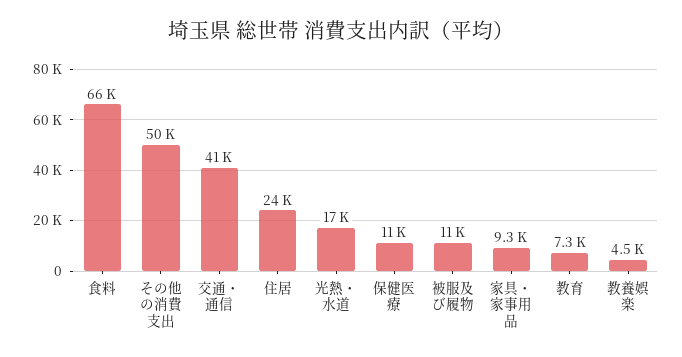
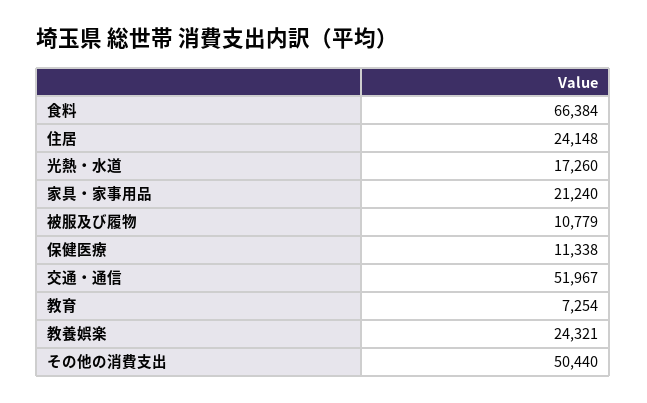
  {
    "食料": 66384,
    "その他の消費支出": 50440,
-   "交通・通信": 41000,
+   "交通・通信": 51967,
    "住居": 24148,
    "光熱・水道": 17260,
    "保健医療": 11338,
    "被服及び履物": 10779,
-   "家具・家事用品": 9300,
+   "家具・家事用品": 21240,
    "教育": 7254,
-   "教養娯楽": 4500
+   "教養娯楽": 24321
  }

